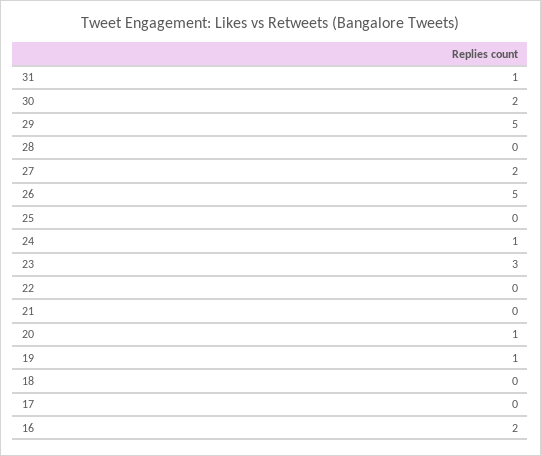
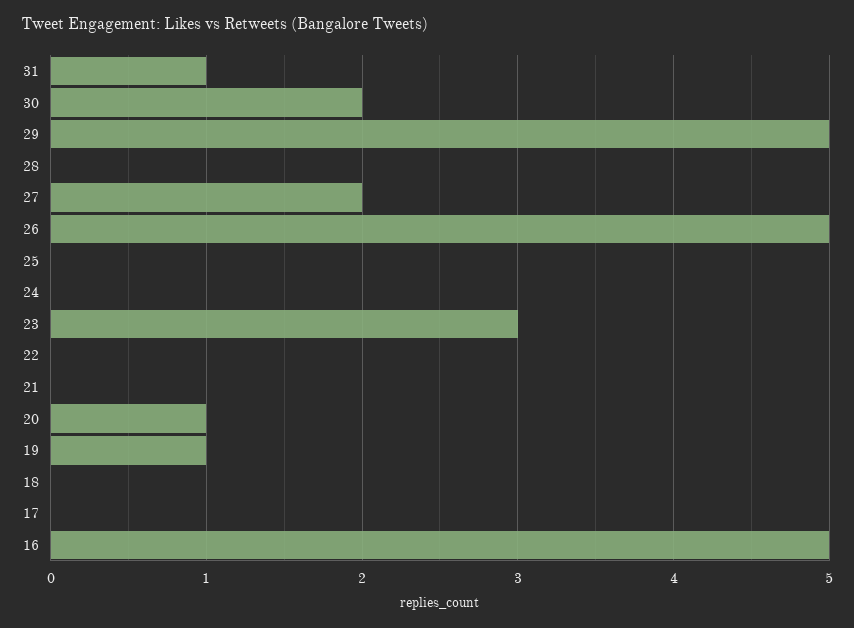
  {
    "31": 1,
    "30": 2,
    "29": 5,
    "28": 0,
    "27": 2,
    "26": 5,
    "25": 0,
-   "24": 1,
+   "24": 0,
    "23": 3,
    "22": 0,
    "21": 0,
    "20": 1,
    "19": 1,
    "18": 0,
    "17": 0,
-   "16": 2
+   "16": 5
  }

